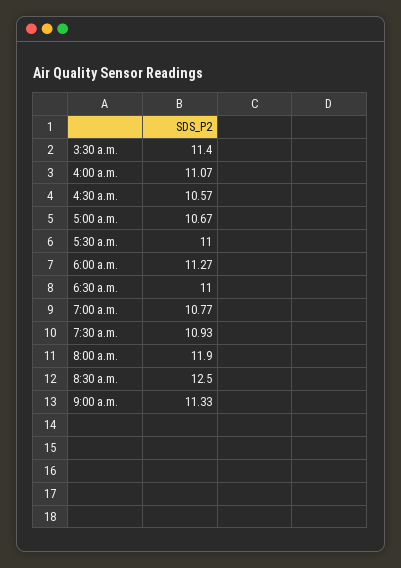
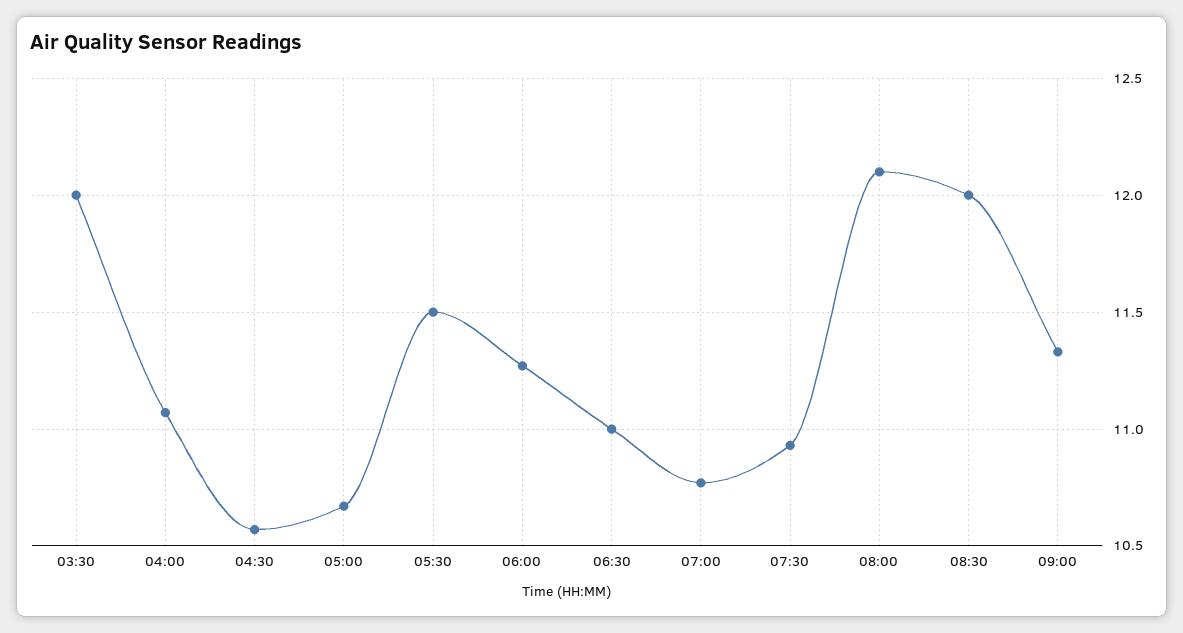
  {
-   "3:30 a.m.": 11.4,
+   "3:30 a.m.": 12,
    "4:00 a.m.": 11.07,
    "4:30 a.m.": 10.57,
    "5:00 a.m.": 10.67,
-   "5:30 a.m.": 11,
+   "5:30 a.m.": 11.5,
    "6:00 a.m.": 11.27,
    "6:30 a.m.": 11,
    "7:00 a.m.": 10.77,
    "7:30 a.m.": 10.93,
-   "8:00 a.m.": 11.9,
+   "8:00 a.m.": 12.1,
-   "8:30 a.m.": 12.5,
+   "8:30 a.m.": 12,
    "9:00 a.m.": 11.33
  }

